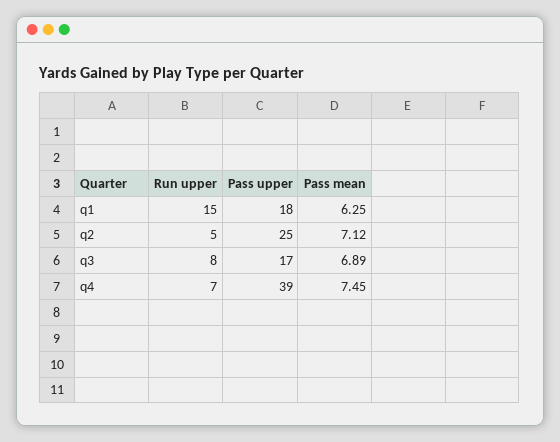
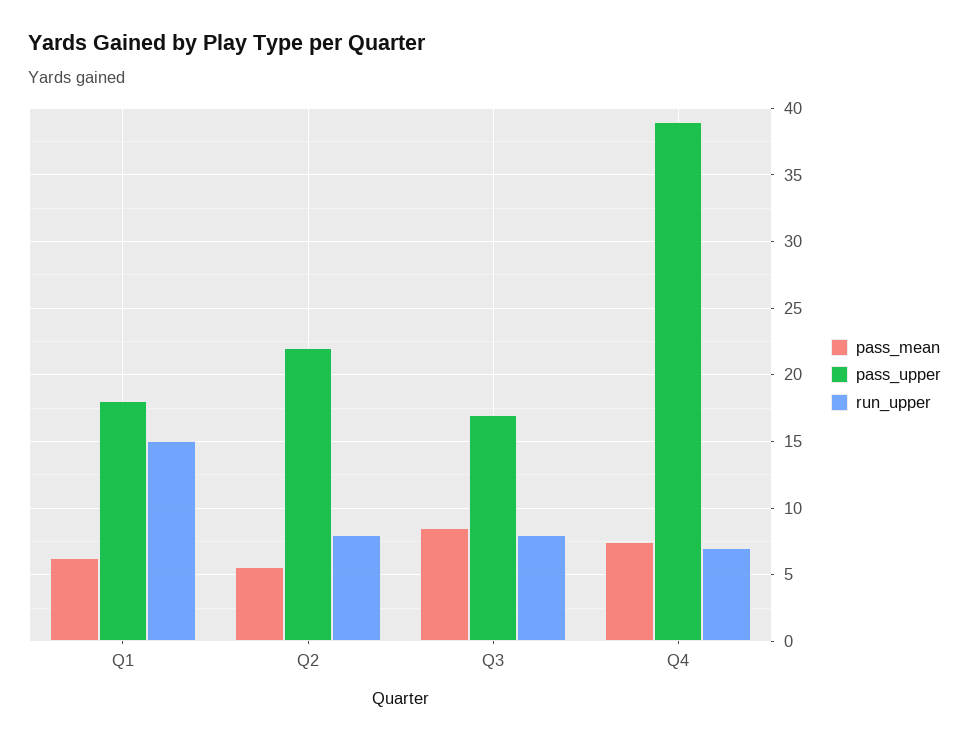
  {
    "Run upper": {
      "q1": 15,
-     "q2": 5,
+     "q2": 8,
      "q3": 8,
      "q4": 7
    },
    "Pass upper": {
      "q1": 18,
-     "q2": 25,
+     "q2": 22,
      "q3": 17,
      "q4": 39
    },
    "Pass mean": {
      "q1": 6.25,
-     "q2": 7.12,
+     "q2": 5.5,
-     "q3": 6.89,
+     "q3": 8.5,
      "q4": 7.45
    }
  }

